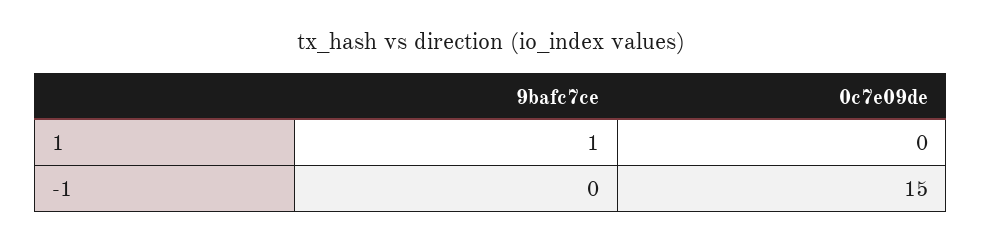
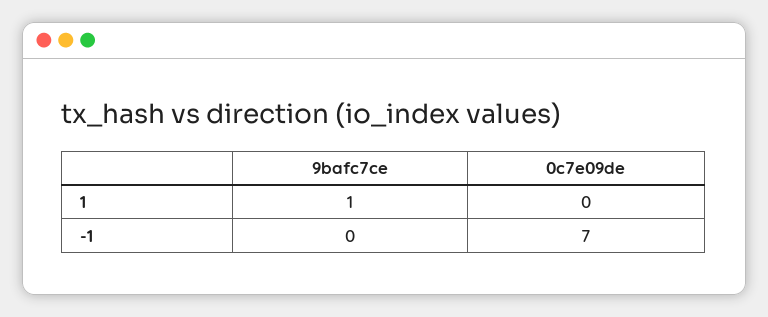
  {
    "9bafc7ce": {
      "1": 1,
      "-1": 0
    },
    "0c7e09de": {
      "1": 0,
-     "-1": 15
+     "-1": 7
    }
  }

